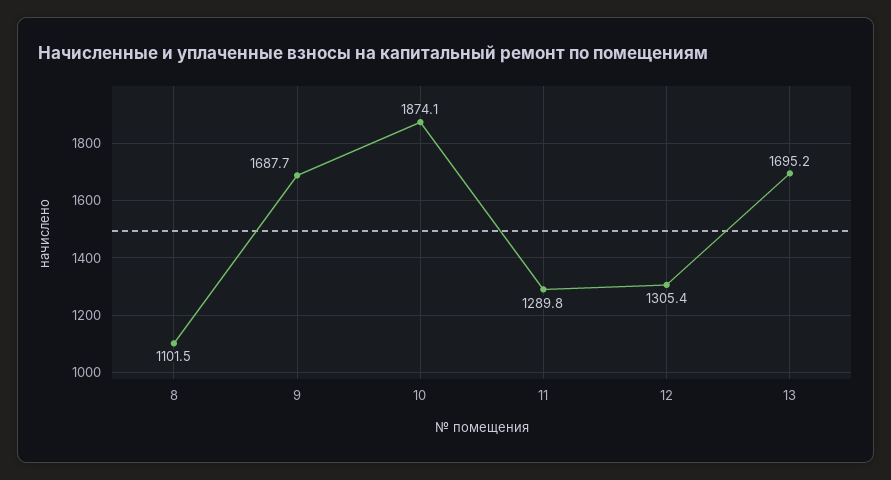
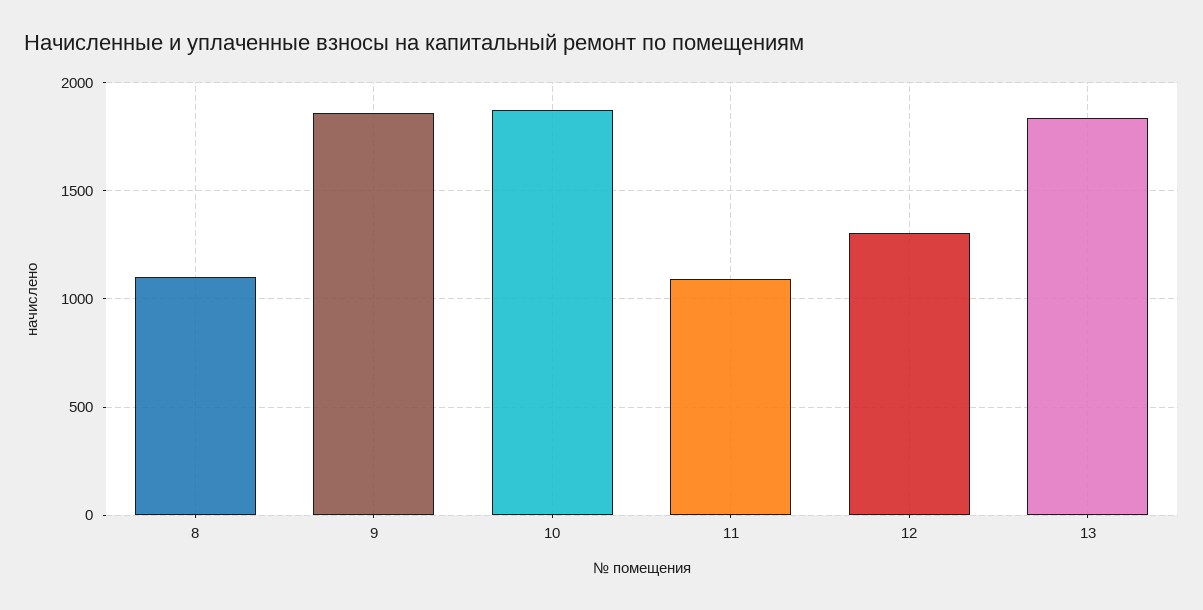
  {
    "8": 1101.5,
-   "9": 1687.7,
+   "9": 1850,
    "10": 1874.1,
-   "11": 1289.8,
+   "11": 1100,
    "12": 1305.4,
-   "13": 1695.2
+   "13": 1850
  }

